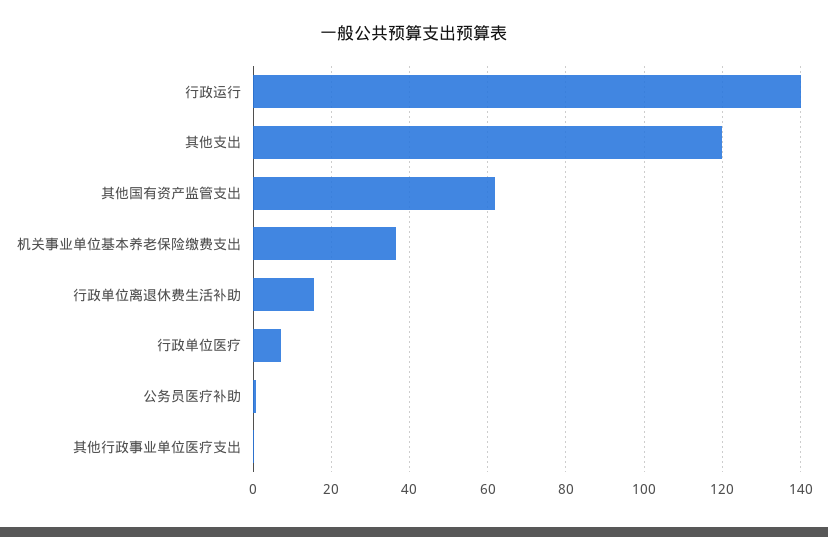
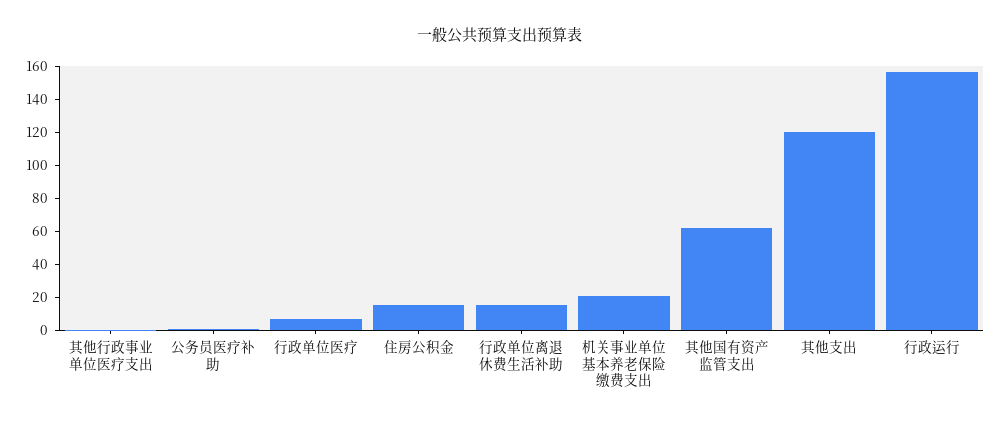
  {
-   "行政运行": 140,
+   "行政运行": 155,
    "其他支出": 120,
    "其他国有资产监管支出": 62,
-   "机关事业单位基本养老保险缴费支出": 36,
+   "机关事业单位基本养老保险缴费支出": 20,
    "行政单位离退休费生活补助": 16,
    "行政单位医疗": 8,
    "公务员医疗补助": 0,
-   "其他行政事业单位医疗支出": 0
+   "其他行政事业单位医疗支出": 0,
+   "住房公积金": 15
  }

